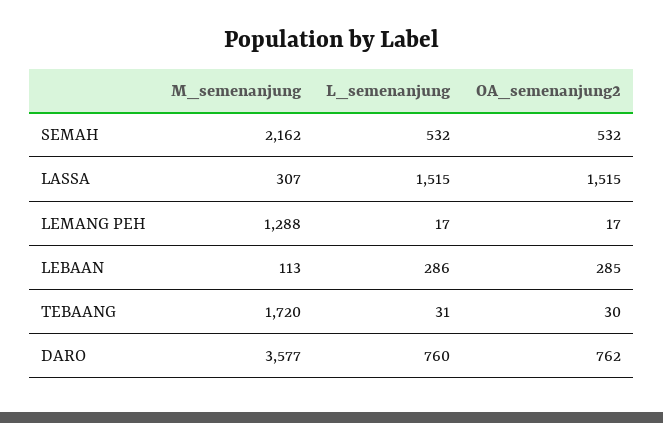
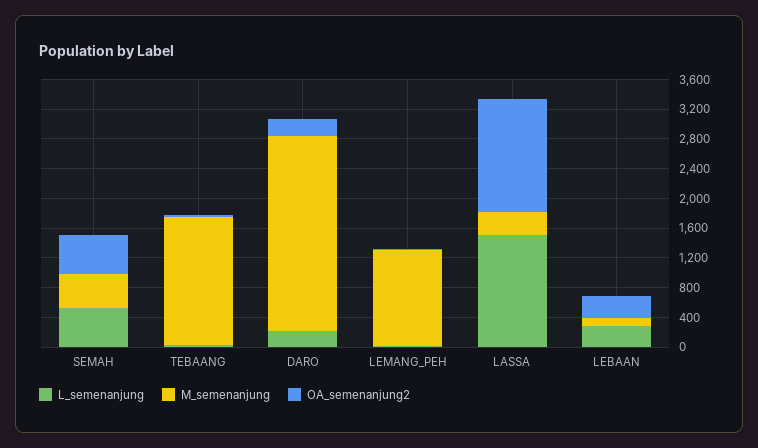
  {
    "M_semenanjung": {
-     "SEMAH": 2162,
+     "SEMAH": 400,
      "LASSA": 307,
      "LEMANG PEH": 1288,
      "LEBAAN": 113,
      "TEBAANG": 1720,
-     "DARO": 3577
+     "DARO": 2600
    },
    "L_semenanjung": {
      "SEMAH": 532,
      "LASSA": 1515,
      "LEMANG PEH": 17,
      "LEBAAN": 286,
      "TEBAANG": 31,
-     "DARO": 760
+     "DARO": 200
    },
    "OA_semenanjung2": {
      "SEMAH": 532,
      "LASSA": 1515,
      "LEMANG PEH": 17,
      "LEBAAN": 285,
      "TEBAANG": 30,
-     "DARO": 762
+     "DARO": 200
    }
  }

